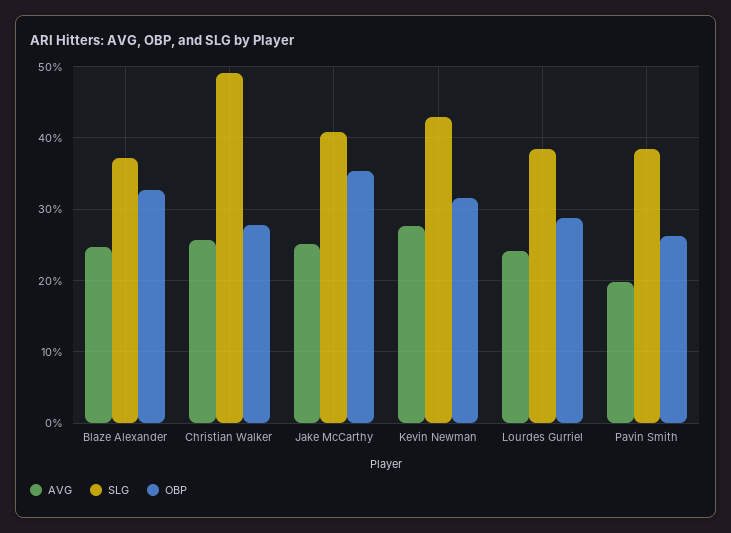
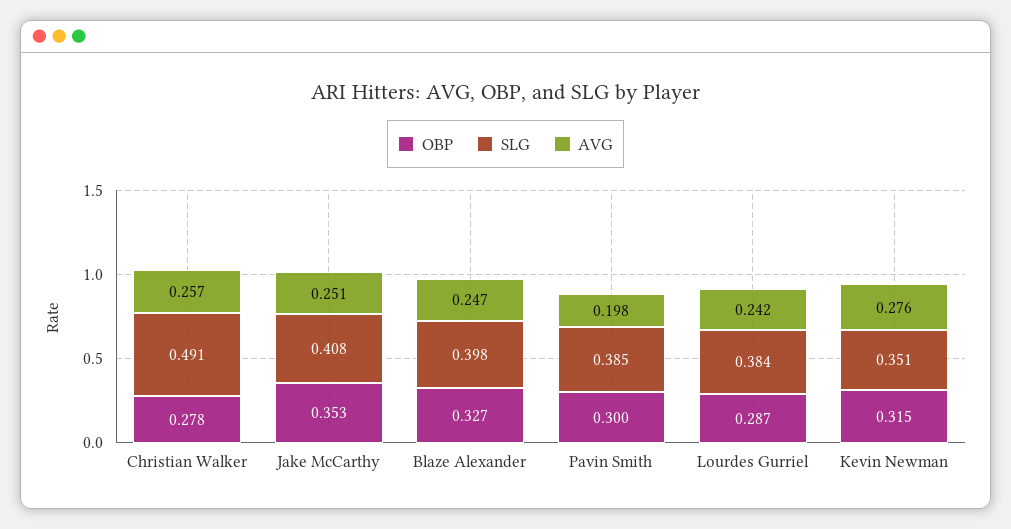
  {
    "AVG": {
      "Blaze Alexander": 0.247,
      "Christian Walker": 0.257,
      "Jake McCarthy": 0.251,
      "Kevin Newman": 0.276,
      "Lourdes Gurriel": 0.242,
      "Pavin Smith": 0.198
    },
    "SLG": {
-     "Blaze Alexander": 0.37,
+     "Blaze Alexander": 0.398,
      "Christian Walker": 0.491,
      "Jake McCarthy": 0.408,
-     "Kevin Newman": 0.43,
+     "Kevin Newman": 0.351,
      "Lourdes Gurriel": 0.384,
      "Pavin Smith": 0.385
    },
    "OBP": {
      "Blaze Alexander": 0.327,
      "Christian Walker": 0.278,
      "Jake McCarthy": 0.353,
      "Kevin Newman": 0.315,
      "Lourdes Gurriel": 0.287,
-     "Pavin Smith": 0.26
+     "Pavin Smith": 0.3
    }
  }

